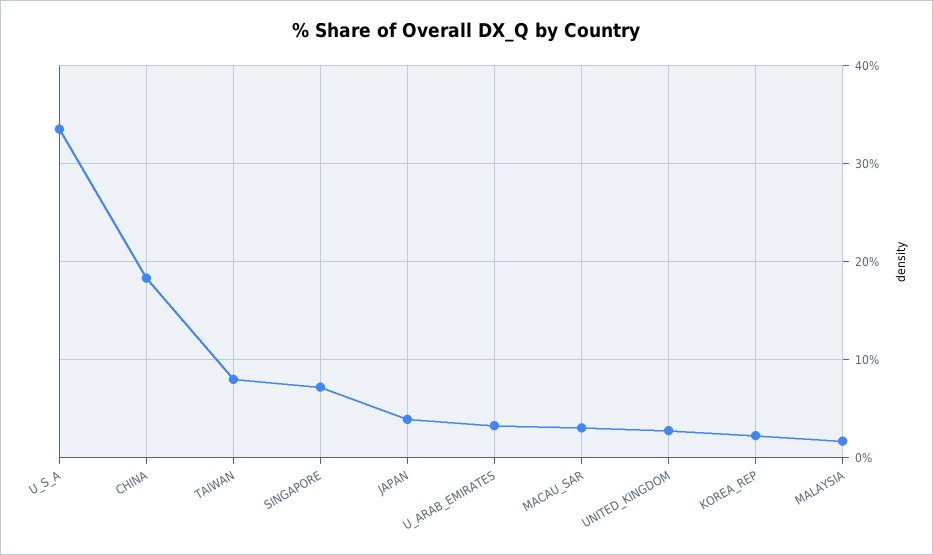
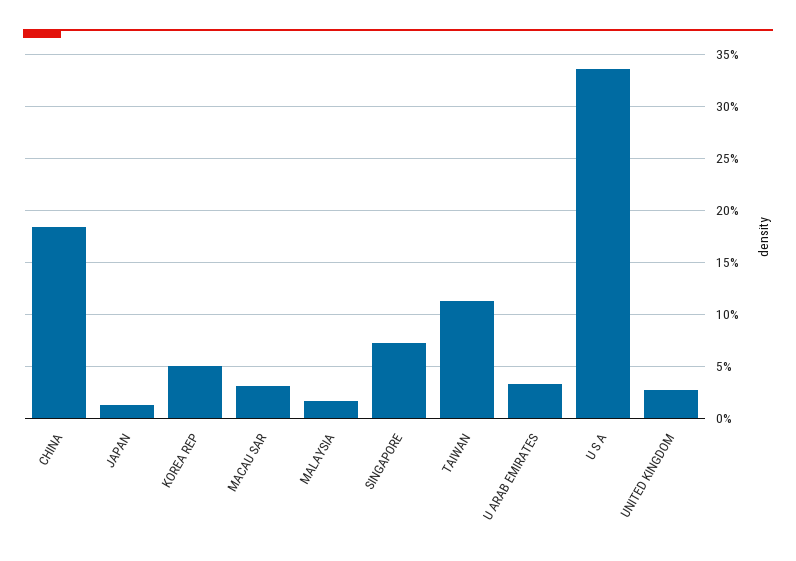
  {
    "U_S_A": 34,
    "CHINA": 18,
-   "TAIWAN": 8,
+   "TAIWAN": 11,
    "SINGAPORE": 7,
-   "JAPAN": 4,
+   "JAPAN": 1,
    "U_ARAB_EMIRATES": 3,
    "MACAU_SAR": 3,
    "UNITED_KINGDOM": 3,
-   "KOREA_REP": 2,
+   "KOREA_REP": 5,
    "MALAYSIA": 2
  }

